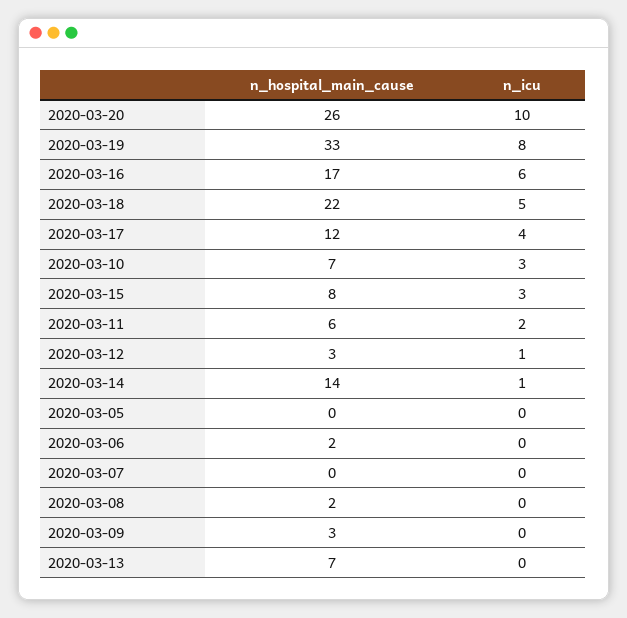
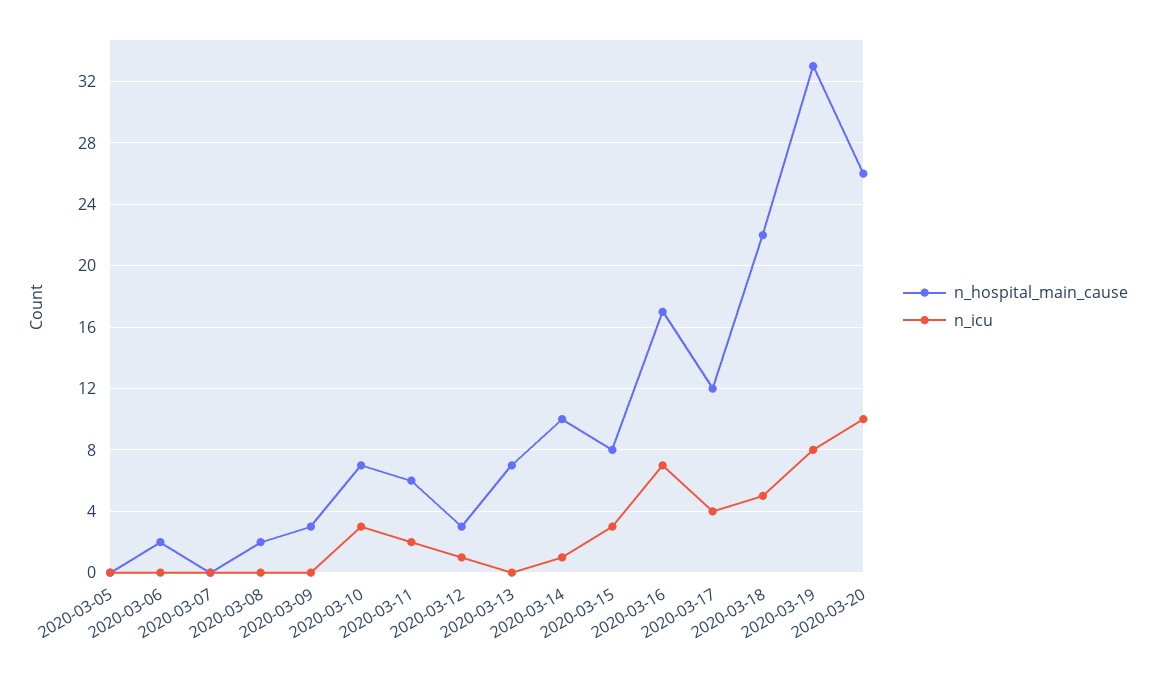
  {
    "n_hospital_main_cause": {
      "2020-03-20": 26,
      "2020-03-19": 33,
      "2020-03-16": 17,
      "2020-03-18": 22,
      "2020-03-17": 12,
      "2020-03-10": 7,
      "2020-03-15": 8,
      "2020-03-11": 6,
      "2020-03-12": 3,
-     "2020-03-14": 14,
+     "2020-03-14": 10,
      "2020-03-05": 0,
      "2020-03-06": 2,
      "2020-03-07": 0,
      "2020-03-08": 2,
      "2020-03-09": 3,
      "2020-03-13": 7
    },
    "n_icu": {
      "2020-03-20": 10,
      "2020-03-19": 8,
-     "2020-03-16": 6,
+     "2020-03-16": 7,
      "2020-03-18": 5,
      "2020-03-17": 4,
      "2020-03-10": 3,
      "2020-03-15": 3,
      "2020-03-11": 2,
      "2020-03-12": 1,
      "2020-03-14": 1,
      "2020-03-05": 0,
      "2020-03-06": 0,
      "2020-03-07": 0,
      "2020-03-08": 0,
      "2020-03-09": 0,
      "2020-03-13": 0
    }
  }

